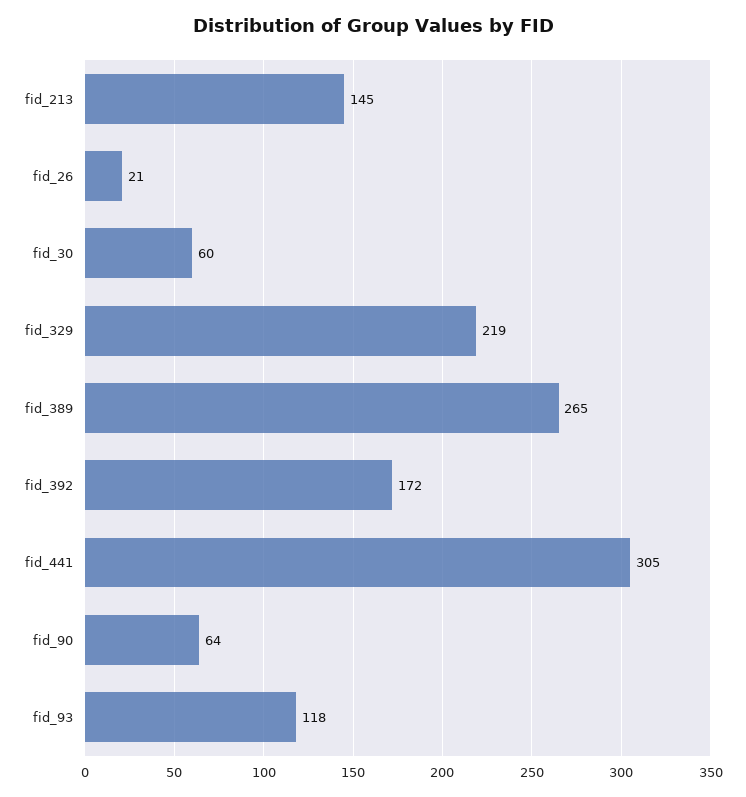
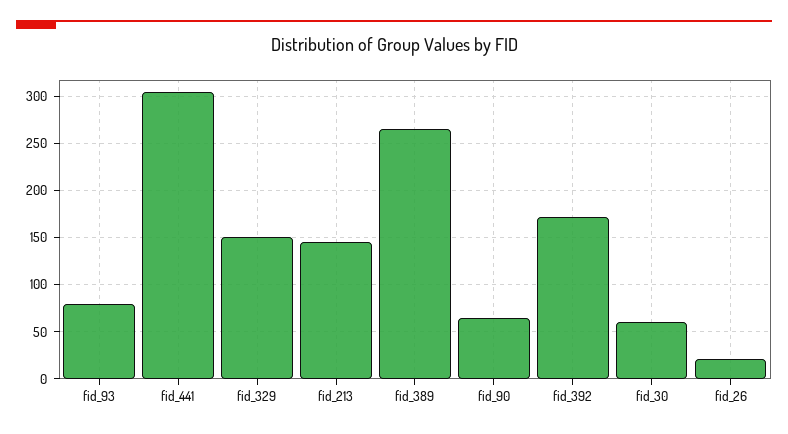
  {
    "fid_213": 145,
    "fid_26": 21,
    "fid_30": 60,
-   "fid_329": 219,
+   "fid_329": 150,
    "fid_389": 265,
    "fid_392": 172,
    "fid_441": 305,
    "fid_90": 64,
-   "fid_93": 118
+   "fid_93": 80
  }

